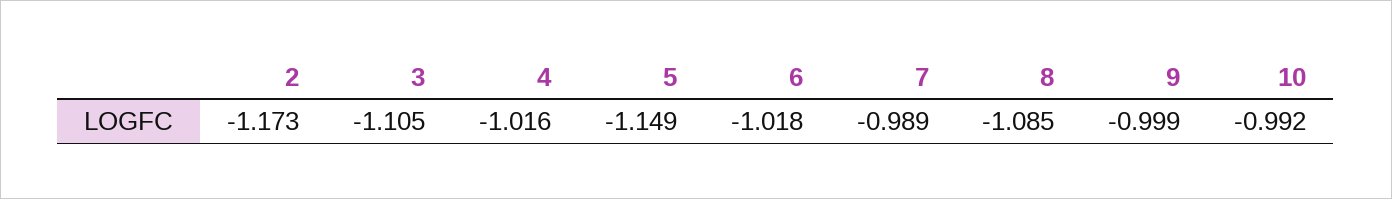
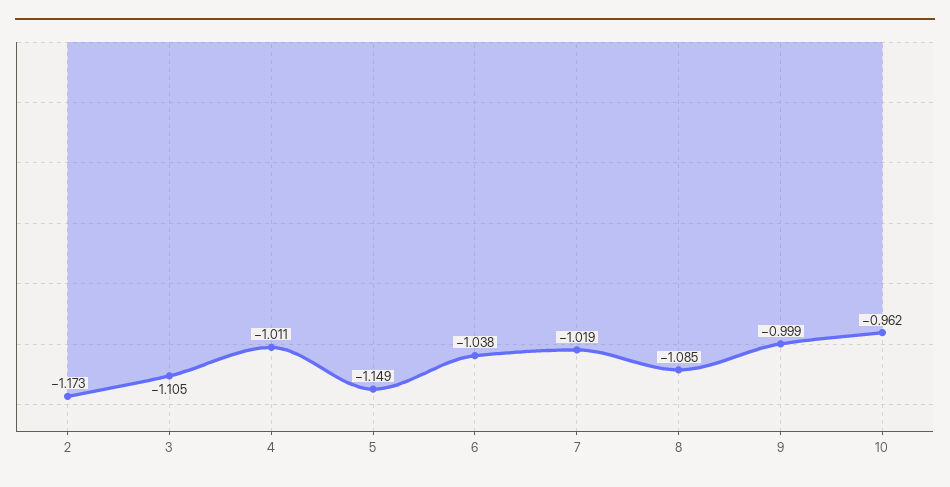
  {
    "2": -1.173,
    "3": -1.105,
-   "4": -1.016,
+   "4": -1.011,
    "5": -1.149,
-   "6": -1.018,
+   "6": -1.038,
-   "7": -0.989,
+   "7": -1.019,
    "8": -1.085,
    "9": -0.999,
-   "10": -0.992
+   "10": -0.962
  }

